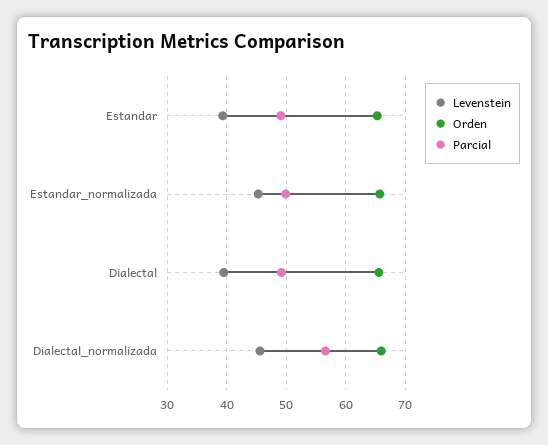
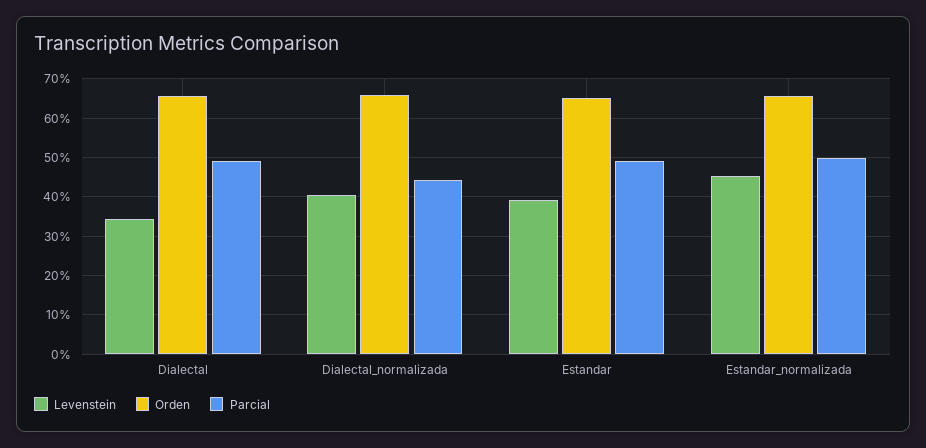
  {
    "Levenstein": {
      "Estandar": 40,
      "Estandar_normalizada": 46,
-     "Dialectal": 40,
+     "Dialectal": 34,
-     "Dialectal_normalizada": 46
+     "Dialectal_normalizada": 40
    },
    "Orden": {
      "Estandar": 66,
      "Estandar_normalizada": 66,
      "Dialectal": 66,
      "Dialectal_normalizada": 66
    },
    "Parcial": {
      "Estandar": 50,
      "Estandar_normalizada": 50,
      "Dialectal": 50,
-     "Dialectal_normalizada": 56
+     "Dialectal_normalizada": 44
    }
  }

